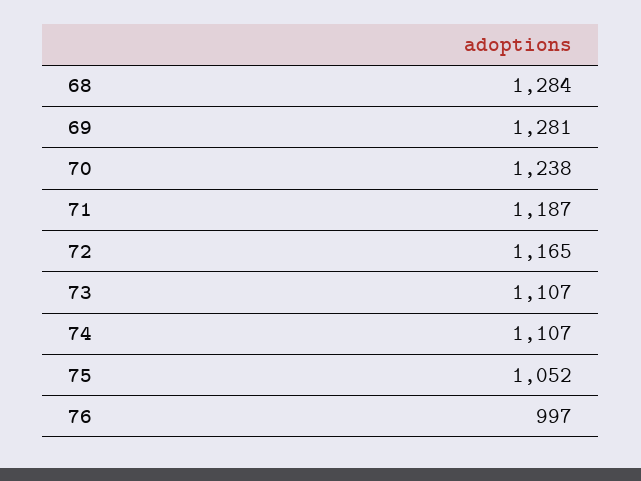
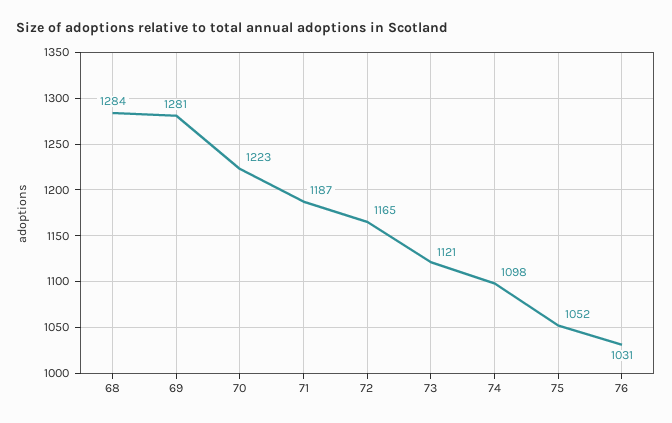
  {
    "68": 1284,
    "69": 1281,
-   "70": 1238,
+   "70": 1223,
    "71": 1187,
    "72": 1165,
-   "73": 1107,
+   "73": 1121,
-   "74": 1107,
+   "74": 1098,
    "75": 1052,
-   "76": 997
+   "76": 1031
  }

